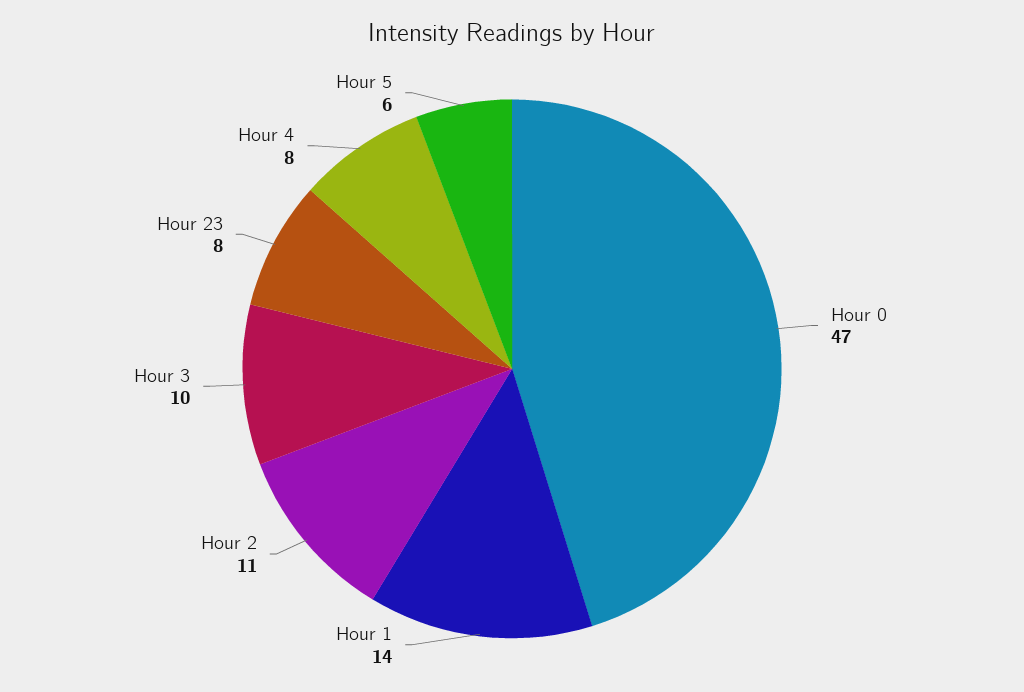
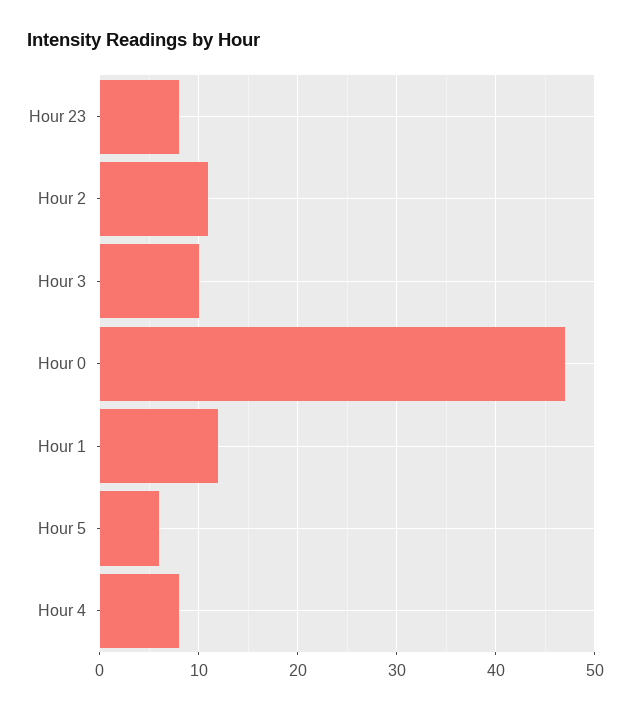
  {
    "Hour 0": 47,
-   "Hour 1": 14,
+   "Hour 1": 12,
    "Hour 2": 11,
    "Hour 3": 10,
    "Hour 23": 8,
    "Hour 4": 8,
    "Hour 5": 6
  }

